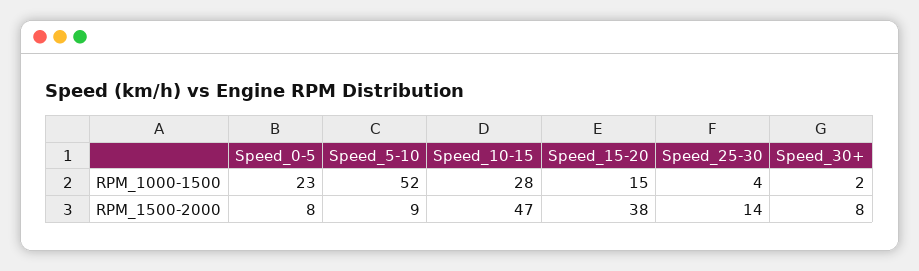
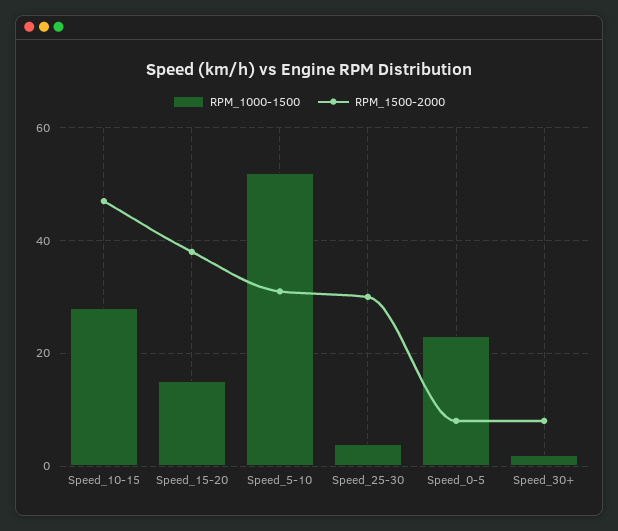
  {
    "RPM_1000-1500": {
      "Speed_0-5": 23,
      "Speed_5-10": 52,
      "Speed_10-15": 28,
      "Speed_15-20": 15,
      "Speed_25-30": 4,
      "Speed_30+": 2
    },
    "RPM_1500-2000": {
      "Speed_0-5": 8,
-     "Speed_5-10": 9,
+     "Speed_5-10": 30,
      "Speed_10-15": 47,
      "Speed_15-20": 38,
-     "Speed_25-30": 14,
+     "Speed_25-30": 30,
      "Speed_30+": 8
    }
  }

